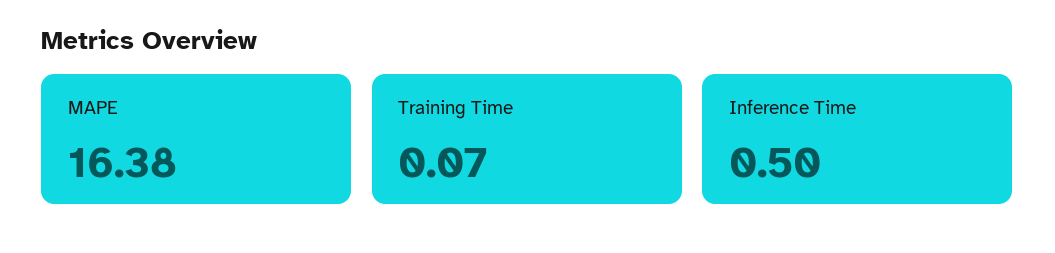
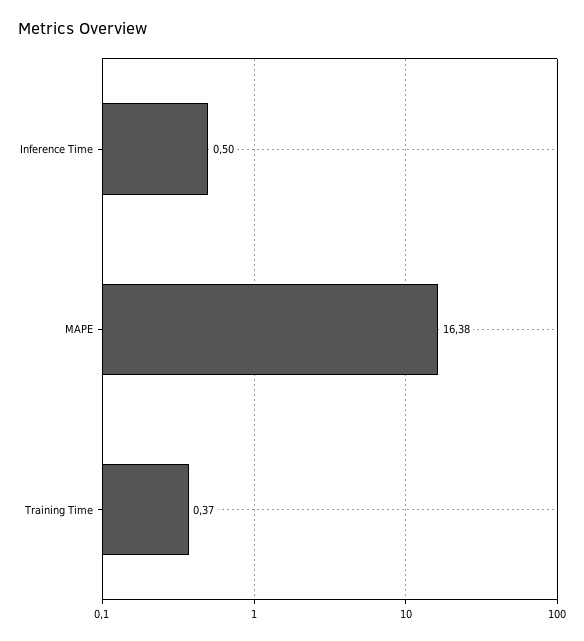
  {
    "MAPE": 16.38,
-   "Training Time": 0.07,
+   "Training Time": 0.37,
    "Inference Time": 0.5
  }

